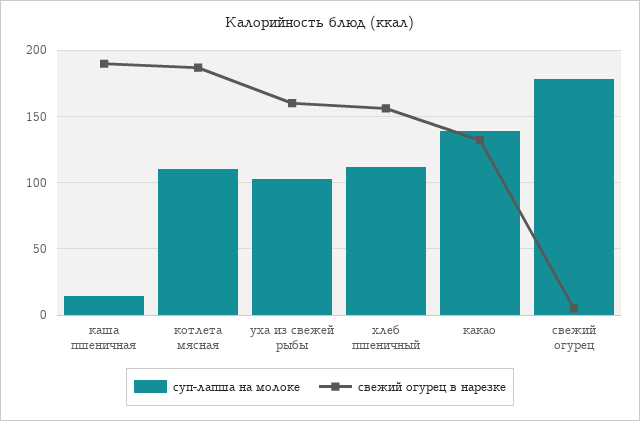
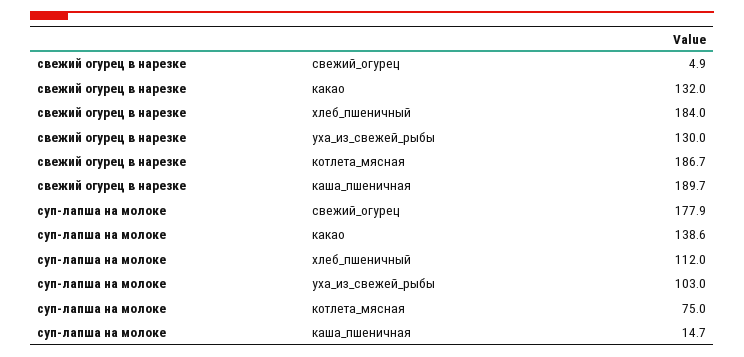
  {
    "суп-лапша на молоке": {
      "каша пшеничная": 14.7,
-     "котлета мясная": 110,
+     "котлета мясная": 75,
      "уха из свежей рыбы": 103,
      "хлеб пшеничный": 112,
      "какао": 138.6,
      "свежий огурец": 177.9
    },
    "свежий огурец в нарезке": {
      "каша пшеничная": 189.7,
      "котлета мясная": 186.7,
-     "уха из свежей рыбы": 160,
+     "уха из свежей рыбы": 130,
-     "хлеб пшеничный": 155,
+     "хлеб пшеничный": 184,
      "какао": 132,
      "свежий огурец": 4.9
    }
  }

